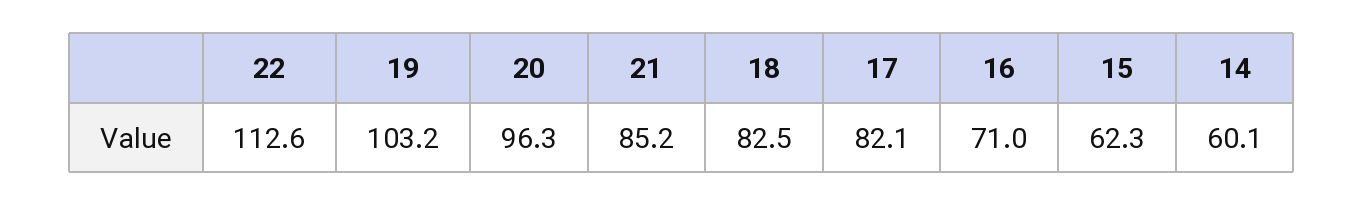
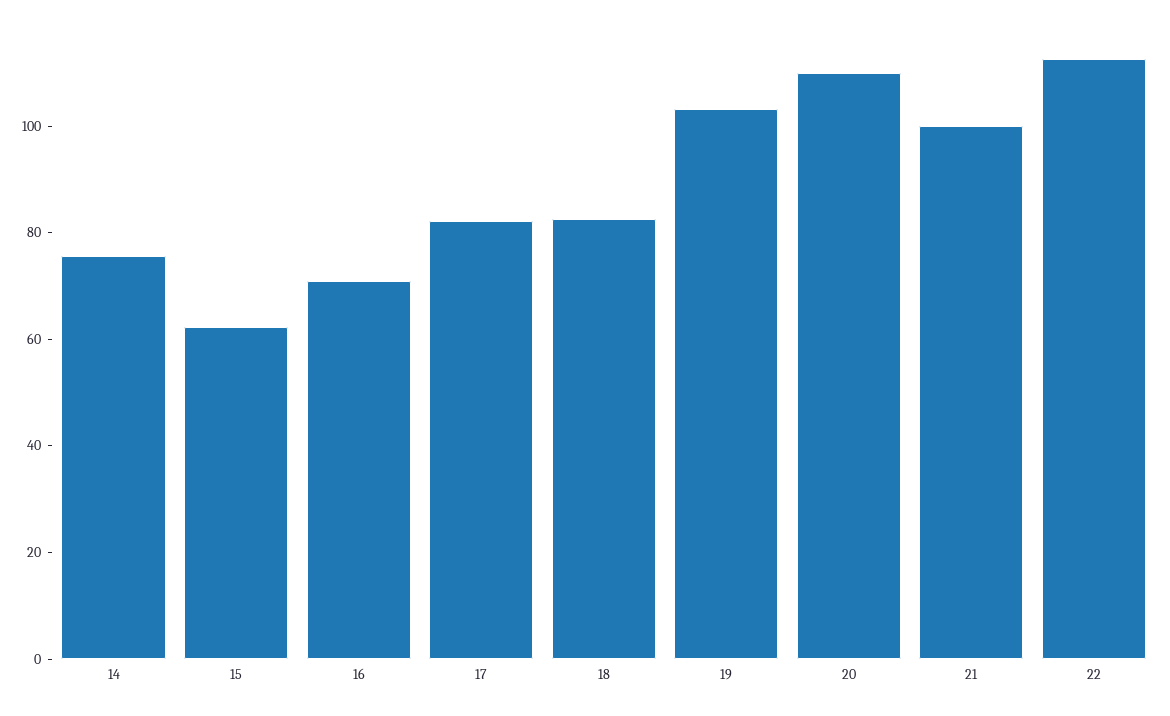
  {
    "22": 112.6,
    "19": 103.2,
-   "20": 96.3,
+   "20": 110,
-   "21": 85.2,
+   "21": 100,
    "18": 82.5,
    "17": 82.1,
    "16": 71,
    "15": 62.3,
-   "14": 60.1
+   "14": 75
  }

